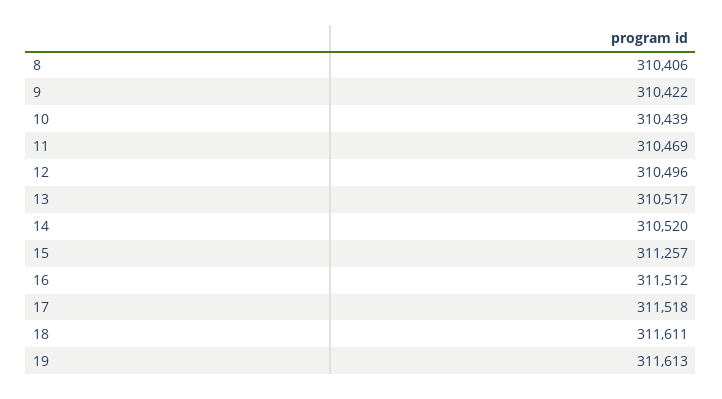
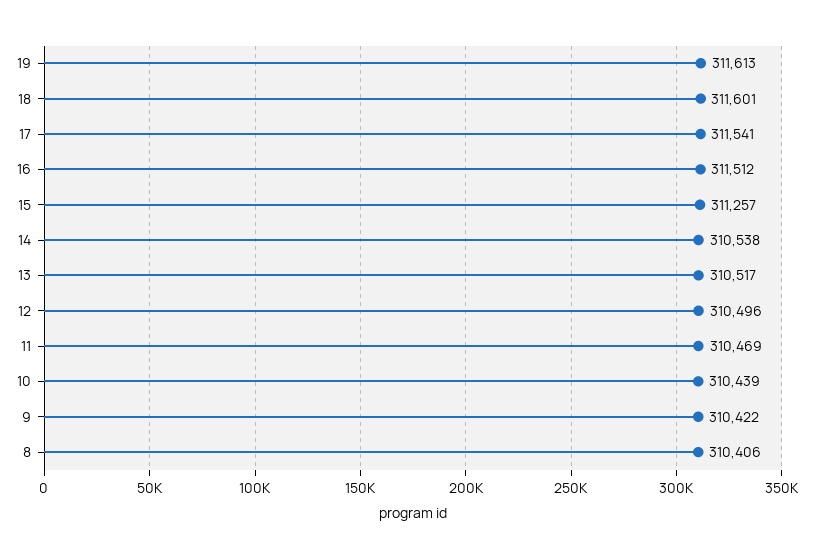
  {
    "8": 310406,
    "9": 310422,
    "10": 310439,
    "11": 310469,
    "12": 310496,
    "13": 310517,
-   "14": 310520,
+   "14": 310538,
    "15": 311257,
    "16": 311512,
-   "17": 311518,
+   "17": 311541,
-   "18": 311611,
+   "18": 311601,
    "19": 311613
  }

